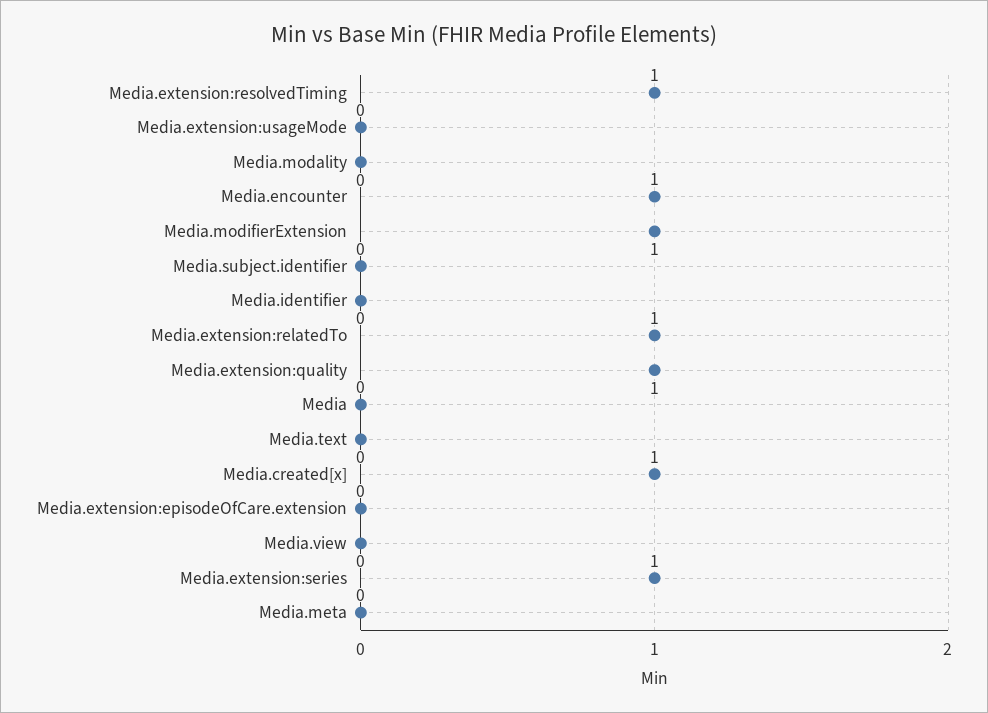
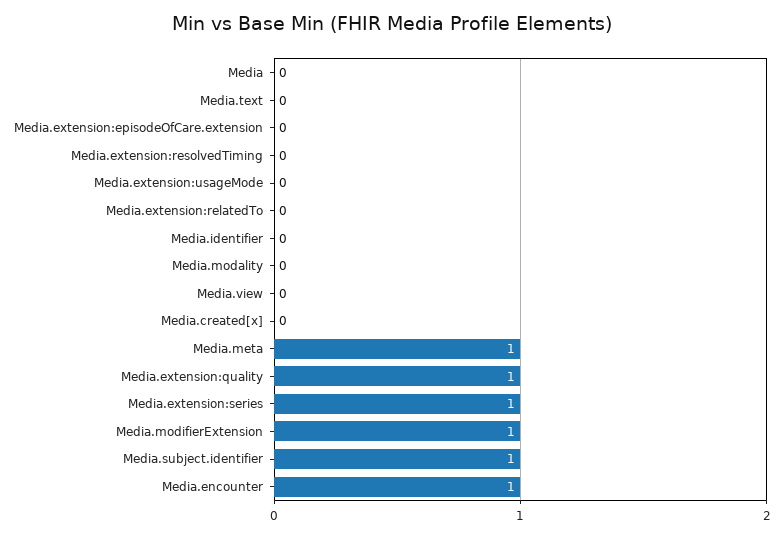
  {
-   "Media.extension:resolvedTiming": 1,
+   "Media.extension:resolvedTiming": 0,
    "Media.extension:usageMode": 0,
    "Media.modality": 0,
    "Media.encounter": 1,
    "Media.modifierExtension": 1,
-   "Media.subject.identifier": 0,
+   "Media.subject.identifier": 1,
    "Media.identifier": 0,
-   "Media.extension:relatedTo": 1,
+   "Media.extension:relatedTo": 0,
    "Media.extension:quality": 1,
    "Media": 0,
    "Media.text": 0,
-   "Media.created[x]": 1,
+   "Media.created[x]": 0,
    "Media.extension:episodeOfCare.extension": 0,
    "Media.view": 0,
    "Media.extension:series": 1,
-   "Media.meta": 0
+   "Media.meta": 1
  }

